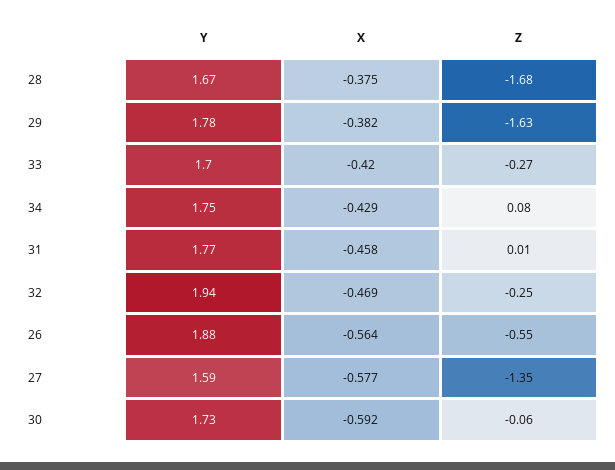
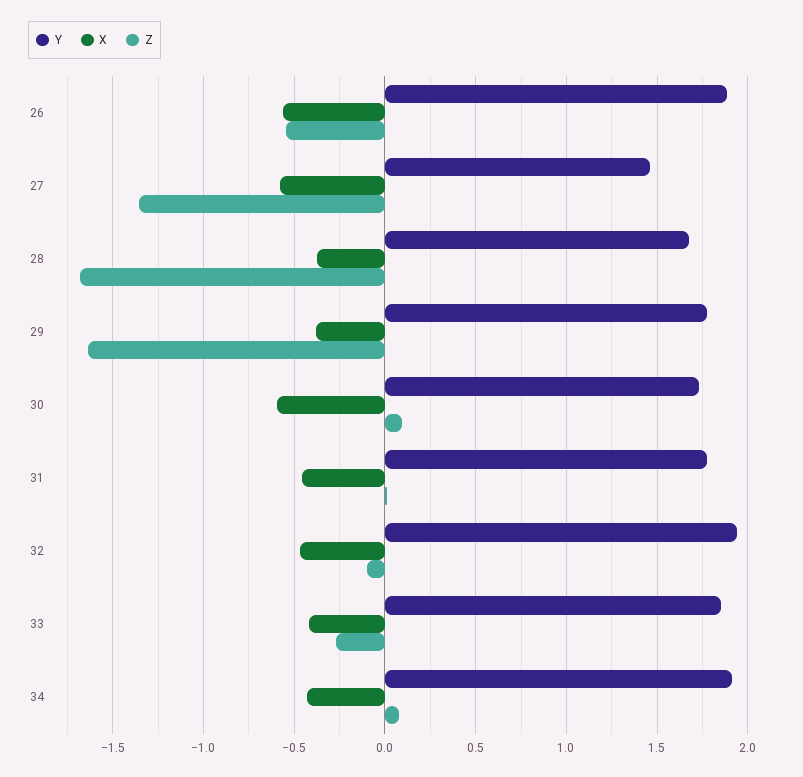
  {
    "Y": {
      "28": 1.67,
      "29": 1.78,
-     "33": 1.7,
+     "33": 1.85,
-     "34": 1.75,
+     "34": 1.9,
      "31": 1.77,
      "32": 1.94,
      "26": 1.88,
-     "27": 1.59,
+     "27": 1.45,
      "30": 1.73
    },
    "X": {
      "28": -0.375,
      "29": -0.382,
      "33": -0.42,
      "34": -0.429,
      "31": -0.458,
      "32": -0.469,
      "26": -0.564,
      "27": -0.577,
      "30": -0.592
    },
    "Z": {
      "28": -1.68,
      "29": -1.63,
      "33": -0.27,
      "34": 0.08,
      "31": 0.01,
-     "32": -0.25,
+     "32": -0.1,
      "26": -0.55,
      "27": -1.35,
-     "30": -0.06
+     "30": 0.1
    }
  }

